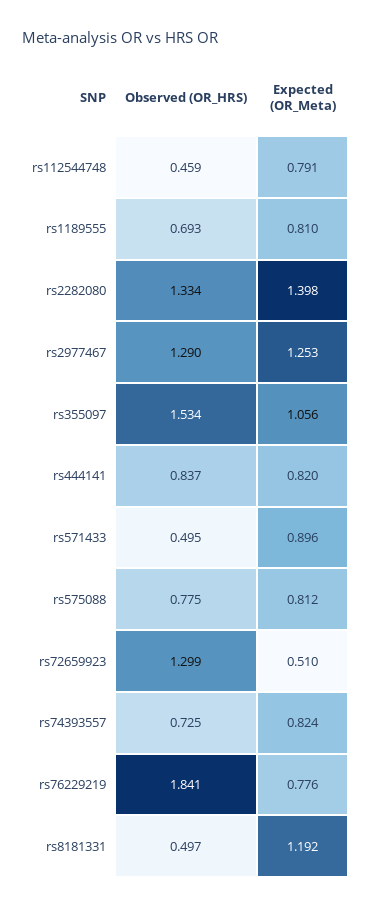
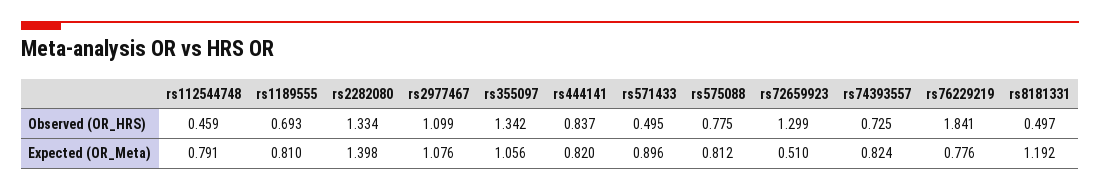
  {
    "Observed (OR_HRS)": {
      "rs112544748": 0.459,
      "rs1189555": 0.693,
      "rs2282080": 1.334,
-     "rs2977467": 1.29,
+     "rs2977467": 1.099,
-     "rs355097": 1.534,
+     "rs355097": 1.342,
      "rs444141": 0.837,
      "rs571433": 0.495,
      "rs575088": 0.775,
      "rs72659923": 1.299,
      "rs74393557": 0.725,
      "rs76229219": 1.841,
      "rs8181331": 0.497
    },
    "Expected (OR_Meta)": {
      "rs112544748": 0.791,
      "rs1189555": 0.81,
      "rs2282080": 1.398,
-     "rs2977467": 1.253,
+     "rs2977467": 1.076,
      "rs355097": 1.056,
      "rs444141": 0.82,
      "rs571433": 0.896,
      "rs575088": 0.812,
      "rs72659923": 0.51,
      "rs74393557": 0.824,
      "rs76229219": 0.776,
      "rs8181331": 1.192
    }
  }

